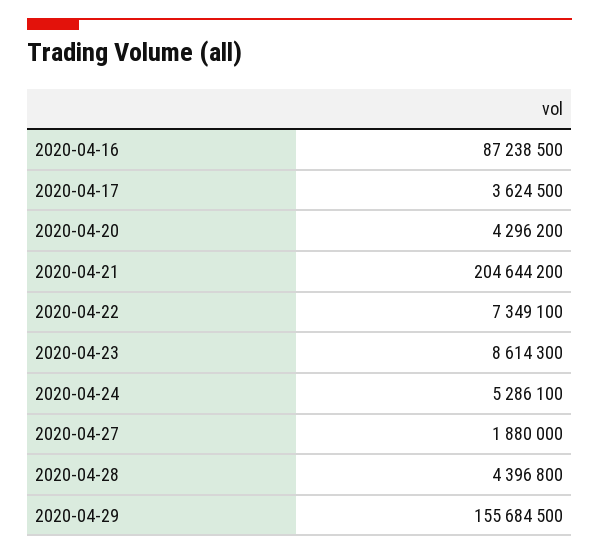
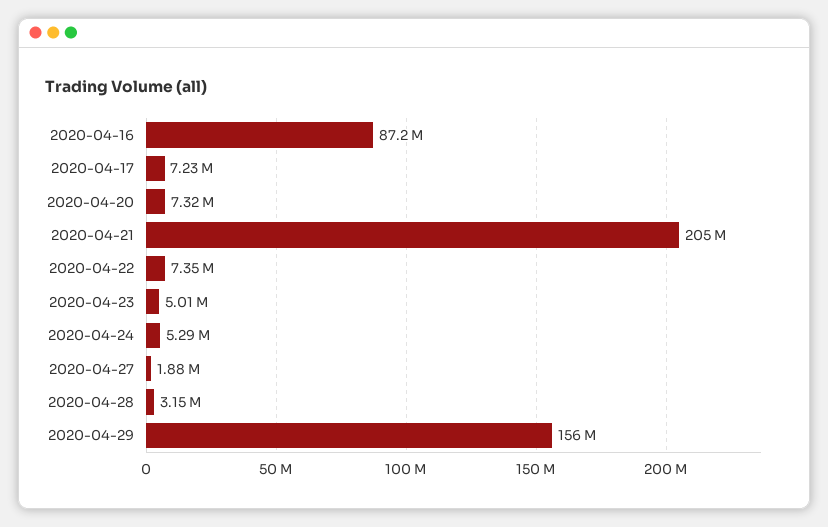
  {
    "2020-04-16": 87238500,
-   "2020-04-17": 3624500,
+   "2020-04-17": 7230000,
-   "2020-04-20": 4296200,
+   "2020-04-20": 7320000,
    "2020-04-21": 204644200,
    "2020-04-22": 7349100,
-   "2020-04-23": 8614300,
+   "2020-04-23": 5010000,
    "2020-04-24": 5286100,
    "2020-04-27": 1880000,
-   "2020-04-28": 4396800,
+   "2020-04-28": 3150000,
    "2020-04-29": 155684500
  }

